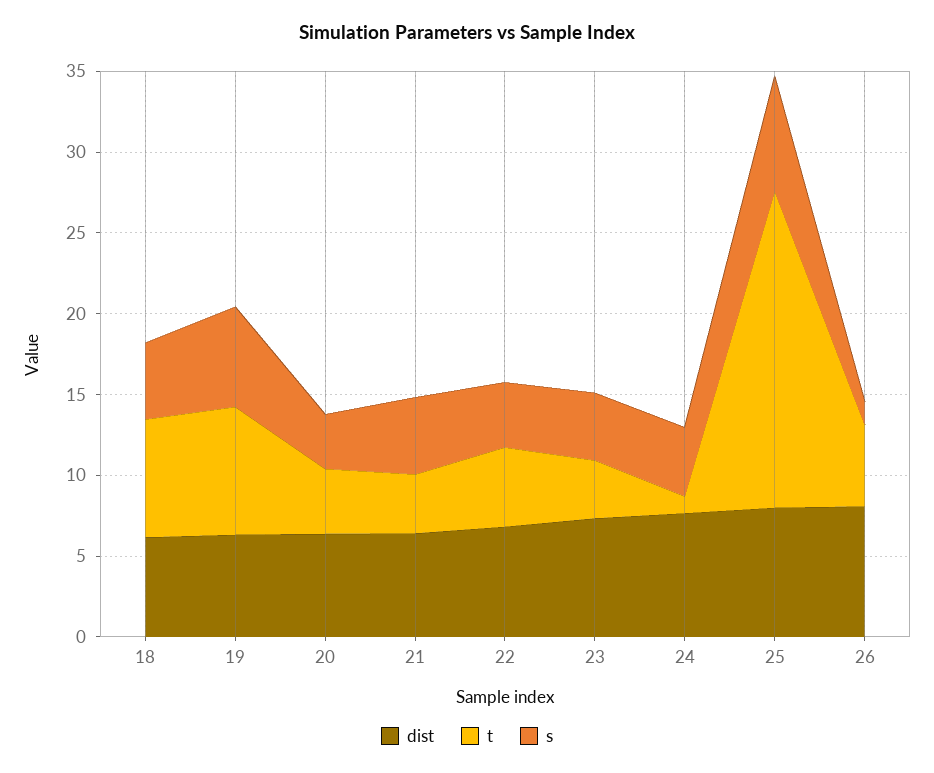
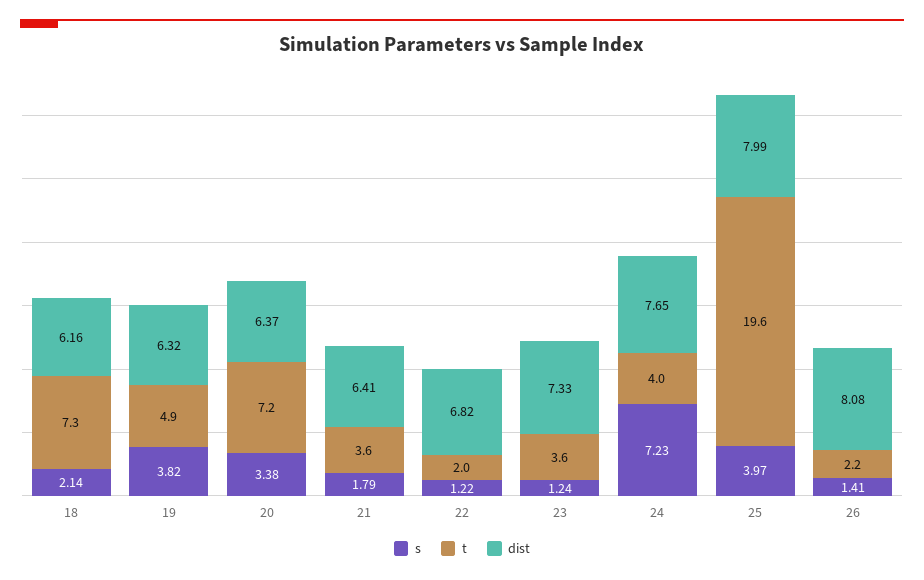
  {
    "dist": {
      "18": 6.16,
      "19": 6.32,
      "20": 6.37,
      "21": 6.41,
      "22": 6.82,
      "23": 7.33,
      "24": 7.65,
      "25": 7.99,
      "26": 8.08
    },
    "t": {
      "18": 7.3,
-     "19": 8,
+     "19": 4.9,
-     "20": 4,
+     "20": 7.2,
      "21": 3.6,
-     "22": 5,
+     "22": 2,
      "23": 3.6,
-     "24": 1,
+     "24": 4,
      "25": 19.6,
-     "26": 5
+     "26": 2.2
    },
    "s": {
-     "18": 5,
+     "18": 2.14,
-     "19": 6,
+     "19": 3.82,
      "20": 3.38,
-     "21": 5,
+     "21": 1.79,
-     "22": 4,
+     "22": 1.22,
-     "23": 4,
+     "23": 1.24,
-     "24": 4,
+     "24": 7.23,
-     "25": 7,
+     "25": 3.97,
      "26": 1.41
    }
  }

